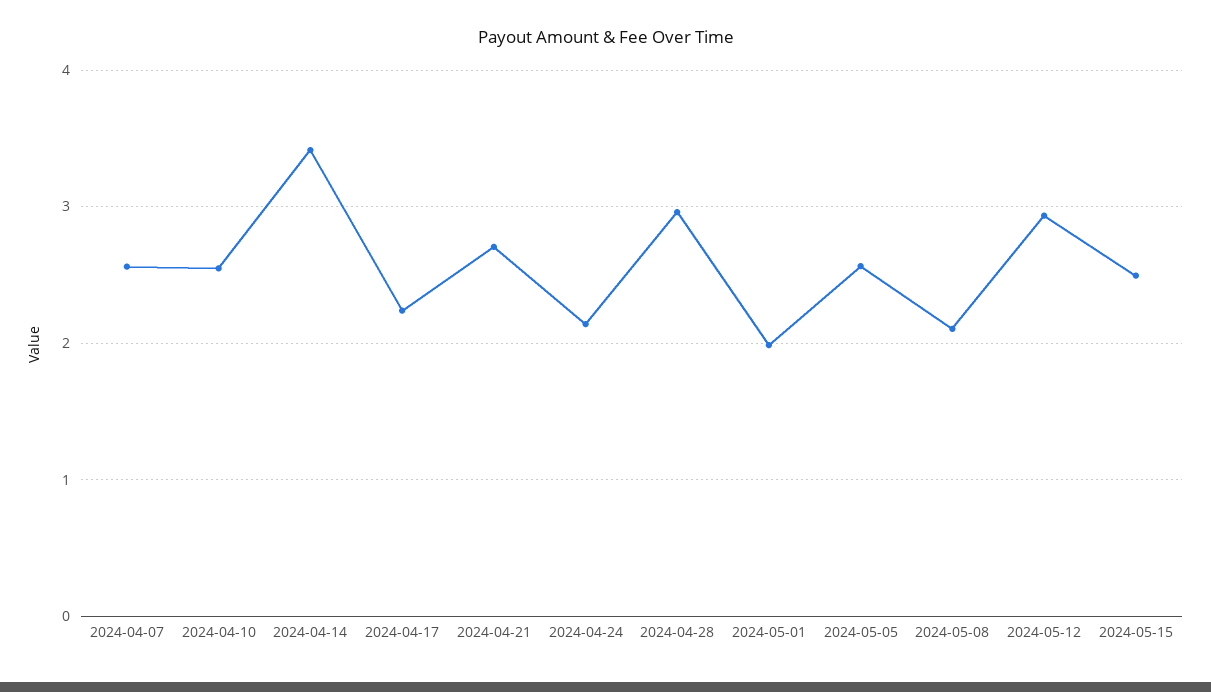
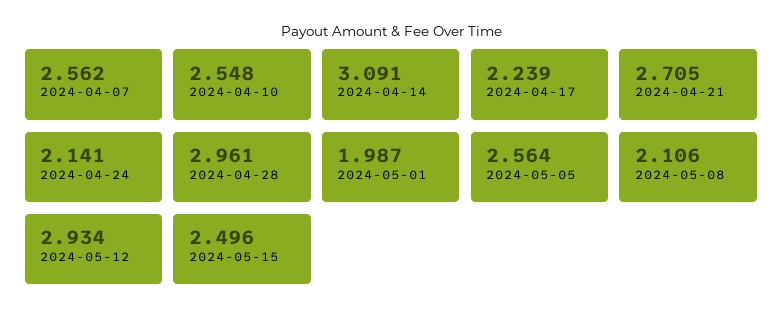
  {
    "2024-04-07": 2.562,
    "2024-04-10": 2.548,
-   "2024-04-14": 3.4,
+   "2024-04-14": 3.091,
    "2024-04-17": 2.239,
    "2024-04-21": 2.705,
    "2024-04-24": 2.141,
    "2024-04-28": 2.961,
    "2024-05-01": 1.987,
    "2024-05-05": 2.564,
    "2024-05-08": 2.106,
    "2024-05-12": 2.934,
    "2024-05-15": 2.496
  }

